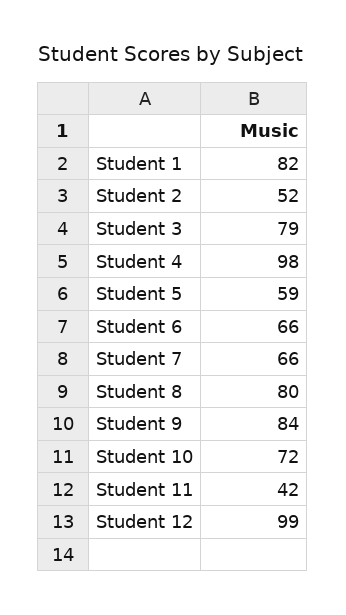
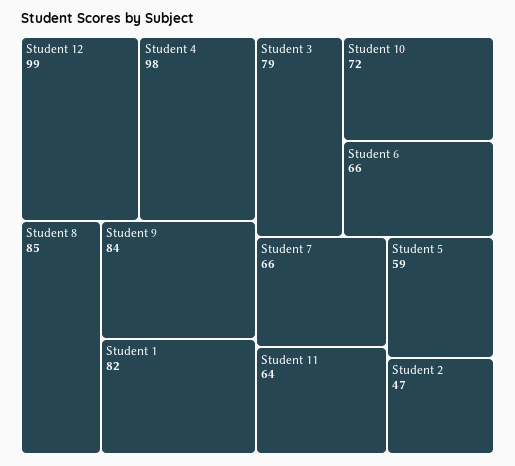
  {
    "Student 1": 82,
-   "Student 2": 52,
+   "Student 2": 47,
    "Student 3": 79,
    "Student 4": 98,
    "Student 5": 59,
    "Student 6": 66,
    "Student 7": 66,
-   "Student 8": 80,
+   "Student 8": 85,
    "Student 9": 84,
    "Student 10": 72,
-   "Student 11": 42,
+   "Student 11": 64,
    "Student 12": 99
  }

